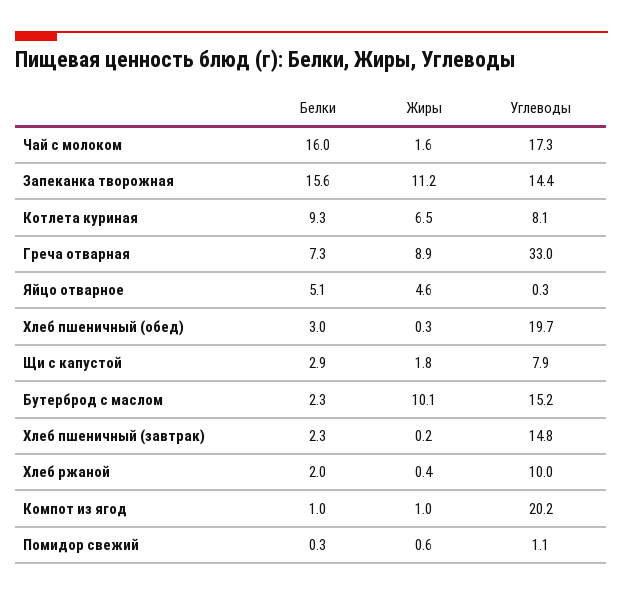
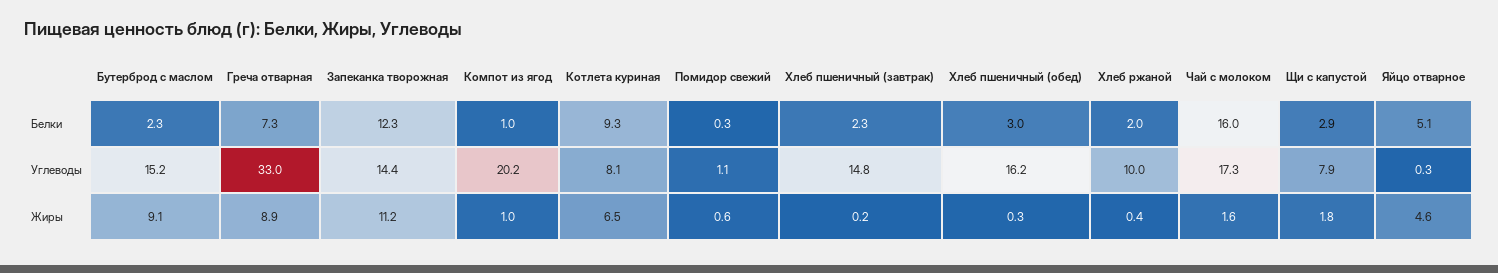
  {
    "Белки": {
      "Чай с молоком": 16,
-     "Запеканка творожная": 15.6,
+     "Запеканка творожная": 12.3,
      "Котлета куриная": 9.3,
      "Греча отварная": 7.3,
      "Яйцо отварное": 5.1,
      "Хлеб пшеничный (обед)": 3,
      "Щи с капустой": 2.9,
      "Бутерброд с маслом": 2.3,
      "Хлеб пшеничный (завтрак)": 2.3,
      "Хлеб ржаной": 2,
      "Компот из ягод": 1,
      "Помидор свежий": 0.3
    },
    "Жиры": {
      "Чай с молоком": 1.6,
      "Запеканка творожная": 11.2,
      "Котлета куриная": 6.5,
      "Греча отварная": 8.9,
      "Яйцо отварное": 4.6,
      "Хлеб пшеничный (обед)": 0.3,
      "Щи с капустой": 1.8,
-     "Бутерброд с маслом": 10.1,
+     "Бутерброд с маслом": 9.1,
      "Хлеб пшеничный (завтрак)": 0.2,
      "Хлеб ржаной": 0.4,
      "Компот из ягод": 1,
      "Помидор свежий": 0.6
    },
    "Углеводы": {
      "Чай с молоком": 17.3,
      "Запеканка творожная": 14.4,
      "Котлета куриная": 8.1,
      "Греча отварная": 33,
      "Яйцо отварное": 0.3,
-     "Хлеб пшеничный (обед)": 19.7,
+     "Хлеб пшеничный (обед)": 16.2,
      "Щи с капустой": 7.9,
      "Бутерброд с маслом": 15.2,
      "Хлеб пшеничный (завтрак)": 14.8,
      "Хлеб ржаной": 10,
      "Компот из ягод": 20.2,
      "Помидор свежий": 1.1
    }
  }

